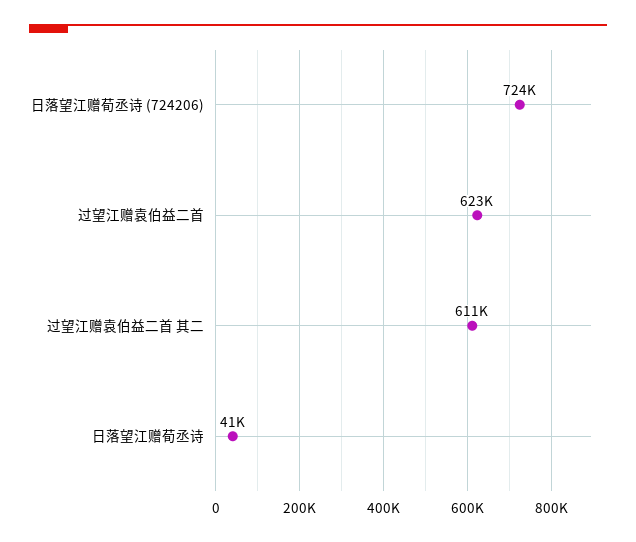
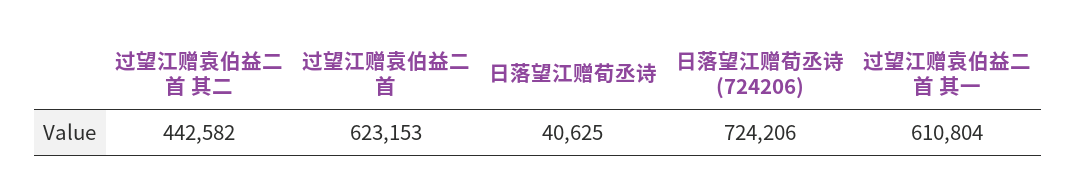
  {
    "日落望江赠荀丞诗 (724206)": 724206,
    "过望江赠袁伯益二首": 623153,
-   "过望江赠袁伯益二首 其二": 611000,
+   "过望江赠袁伯益二首 其二": 442582,
-   "日落望江赠荀丞诗": 40625
+   "日落望江赠荀丞诗": 40625,
+   "过望江赠袁伯益二首 其一": 610804
  }

